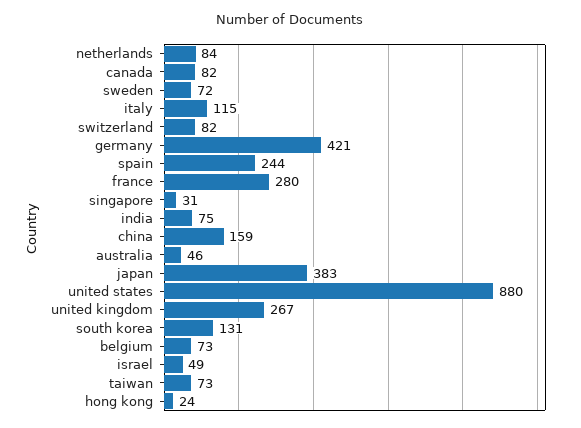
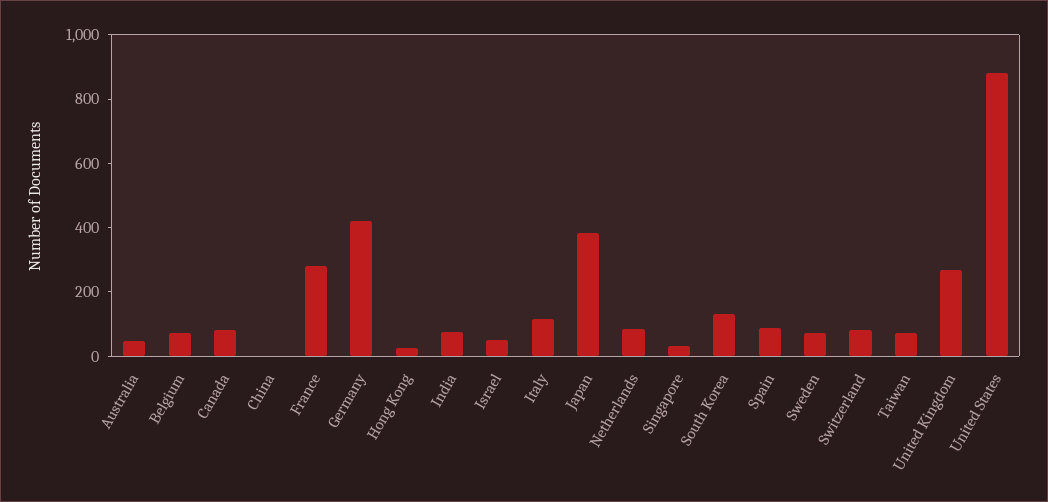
  {
    "netherlands": 84,
    "canada": 82,
    "sweden": 72,
    "italy": 115,
    "switzerland": 82,
    "germany": 421,
-   "spain": 244,
+   "spain": 100,
    "france": 280,
    "singapore": 31,
    "india": 75,
-   "china": 159,
+   "china": 0,
    "australia": 46,
    "japan": 383,
    "united states": 880,
    "united kingdom": 267,
    "south korea": 131,
    "belgium": 73,
    "israel": 49,
    "taiwan": 73,
    "hong kong": 24
  }

